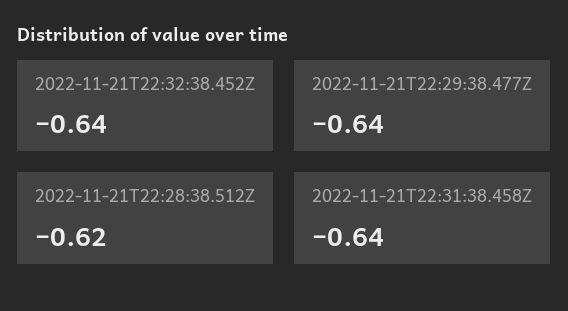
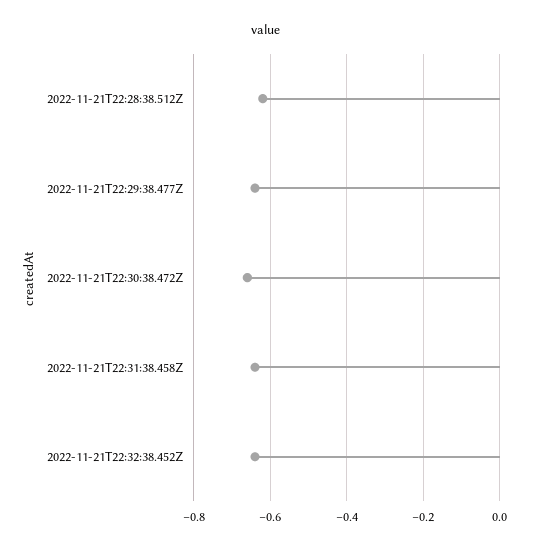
  {
    "2022-11-21T22:32:38.452Z": -0.64,
    "2022-11-21T22:29:38.477Z": -0.64,
    "2022-11-21T22:28:38.512Z": -0.62,
-   "2022-11-21T22:31:38.458Z": -0.64
+   "2022-11-21T22:31:38.458Z": -0.64,
+   "2022-11-21T22:30:38.472Z": -0.65
  }

